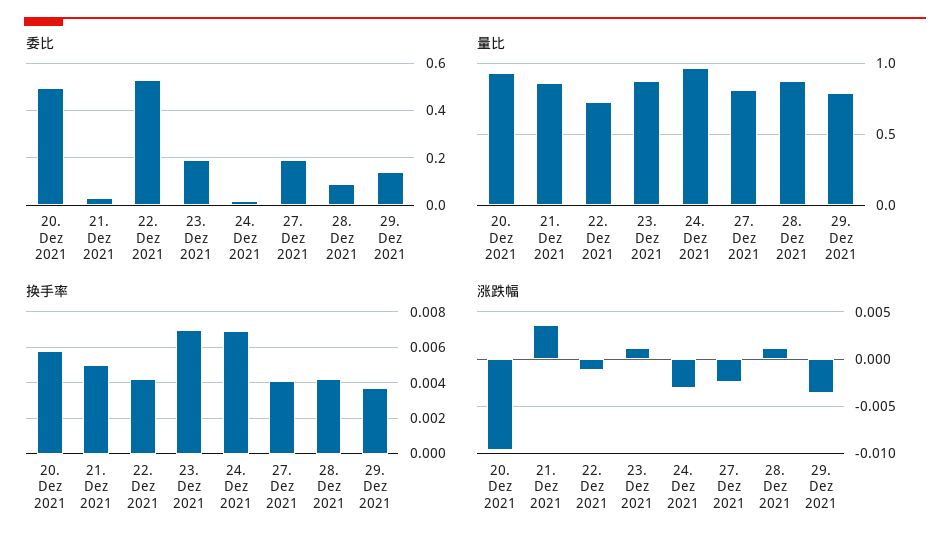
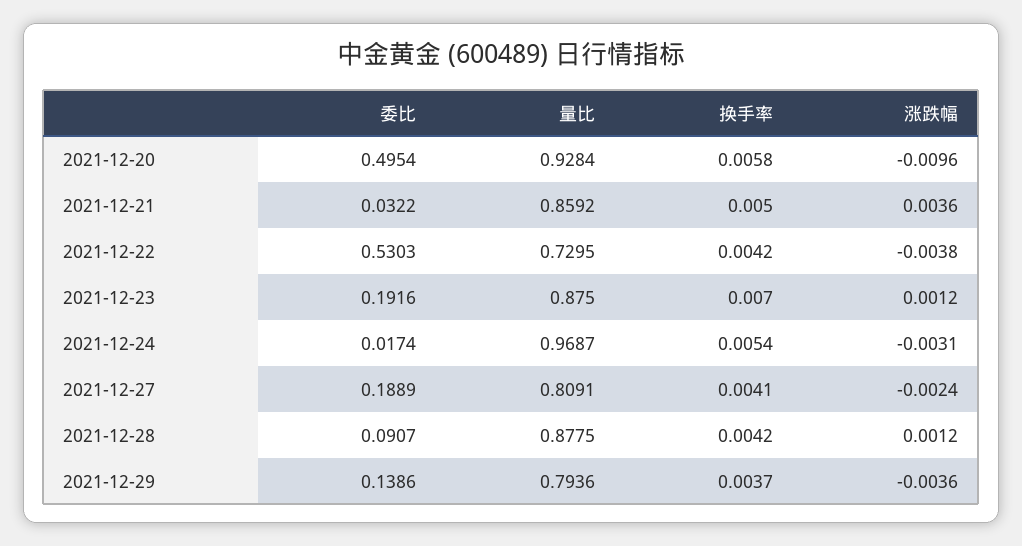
  {
    "委比": {
      "20. Dez 2021": 0.4954,
      "21. Dez 2021": 0.0322,
      "22. Dez 2021": 0.5303,
      "23. Dez 2021": 0.1916,
      "24. Dez 2021": 0.0174,
      "27. Dez 2021": 0.1889,
      "28. Dez 2021": 0.0907,
      "29. Dez 2021": 0.1386
    },
    "量比": {
      "20. Dez 2021": 0.9284,
      "21. Dez 2021": 0.8592,
      "22. Dez 2021": 0.7295,
      "23. Dez 2021": 0.875,
      "24. Dez 2021": 0.9687,
      "27. Dez 2021": 0.8091,
      "28. Dez 2021": 0.8775,
      "29. Dez 2021": 0.7936
    },
    "换手率": {
      "20. Dez 2021": 0.0058,
      "21. Dez 2021": 0.005,
      "22. Dez 2021": 0.0042,
      "23. Dez 2021": 0.007,
-     "24. Dez 2021": 0.007,
+     "24. Dez 2021": 0.0054,
      "27. Dez 2021": 0.0041,
      "28. Dez 2021": 0.0042,
      "29. Dez 2021": 0.0037
    },
    "涨跌幅": {
      "20. Dez 2021": -0.0096,
      "21. Dez 2021": 0.0036,
-     "22. Dez 2021": -0.001,
+     "22. Dez 2021": -0.0038,
      "23. Dez 2021": 0.0012,
      "24. Dez 2021": -0.0031,
      "27. Dez 2021": -0.0024,
      "28. Dez 2021": 0.0012,
      "29. Dez 2021": -0.0036
    }
  }

